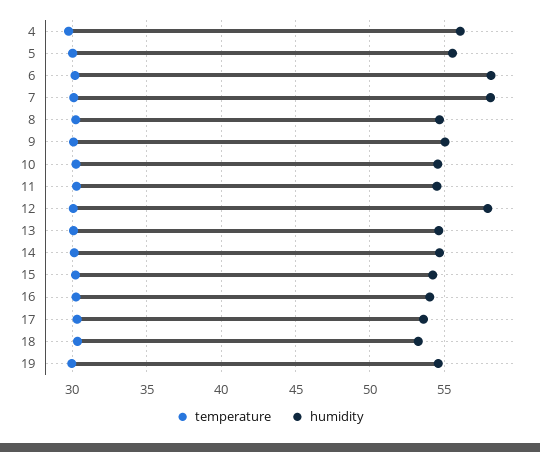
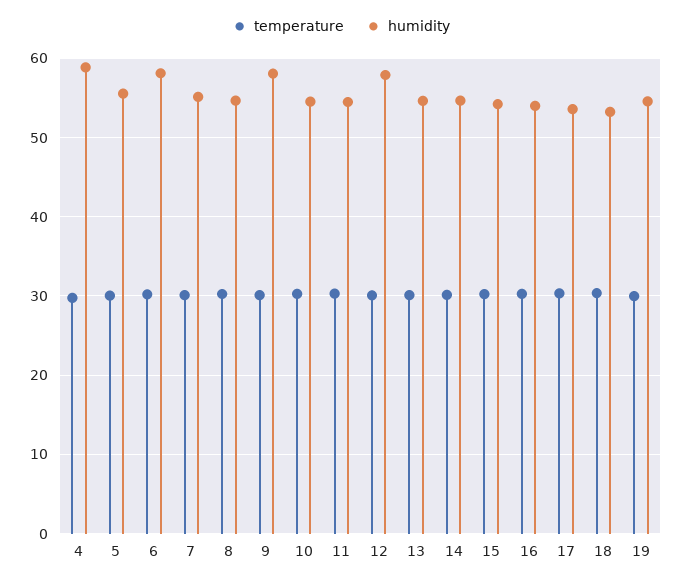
  {
    "temperature": {
      "4": 30,
      "5": 30,
      "6": 30,
      "7": 30,
      "8": 30.5,
      "9": 30,
      "10": 30.5,
      "11": 30.5,
      "12": 30,
      "13": 30,
      "14": 30,
      "15": 30,
      "16": 30.5,
      "17": 30.5,
      "18": 30.5,
      "19": 30
    },
    "humidity": {
-     "4": 56,
+     "4": 59,
      "5": 55.5,
      "6": 58,
-     "7": 58,
+     "7": 55,
      "8": 54.5,
-     "9": 55,
+     "9": 58,
      "10": 54.5,
      "11": 54.5,
      "12": 58,
      "13": 54.5,
      "14": 54.5,
      "15": 54,
      "16": 54,
      "17": 53.5,
      "18": 53,
      "19": 54.5
    }
  }

